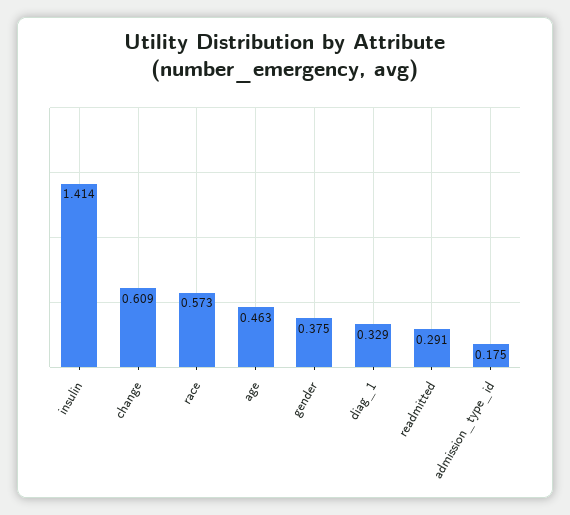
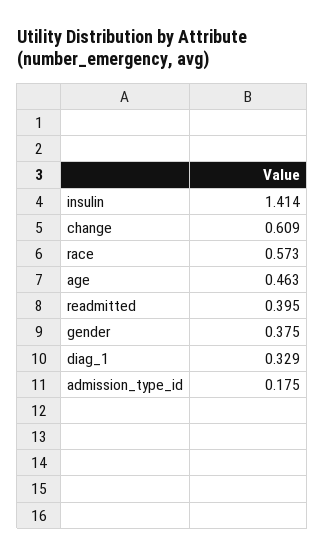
  {
    "insulin": 1.414,
    "change": 0.609,
    "race": 0.573,
    "age": 0.463,
    "gender": 0.375,
    "diag_1": 0.329,
-   "readmitted": 0.291,
+   "readmitted": 0.395,
    "admission_type_id": 0.175
  }

